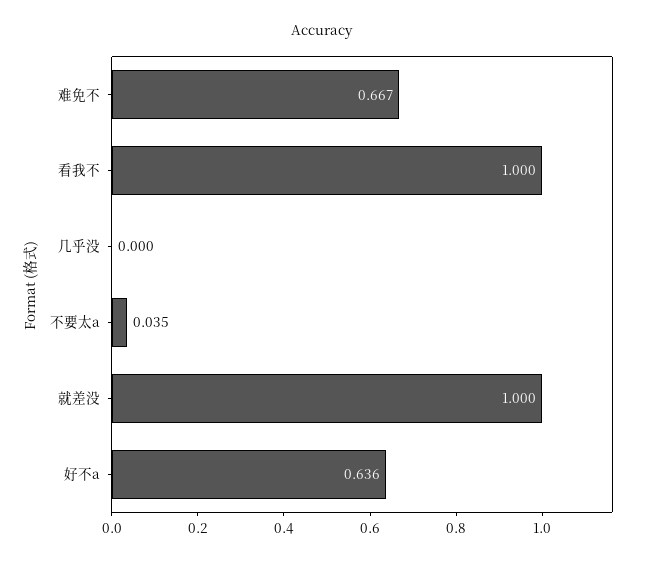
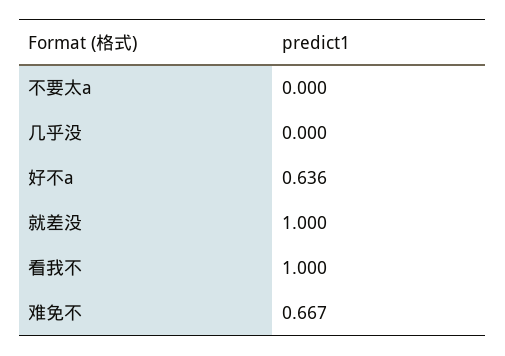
  {
    "难免不": 0.667,
    "看我不": 1,
    "几乎没": 0,
-   "不要太a": 0.035,
+   "不要太a": 0,
    "就差没": 1,
    "好不a": 0.636
  }

